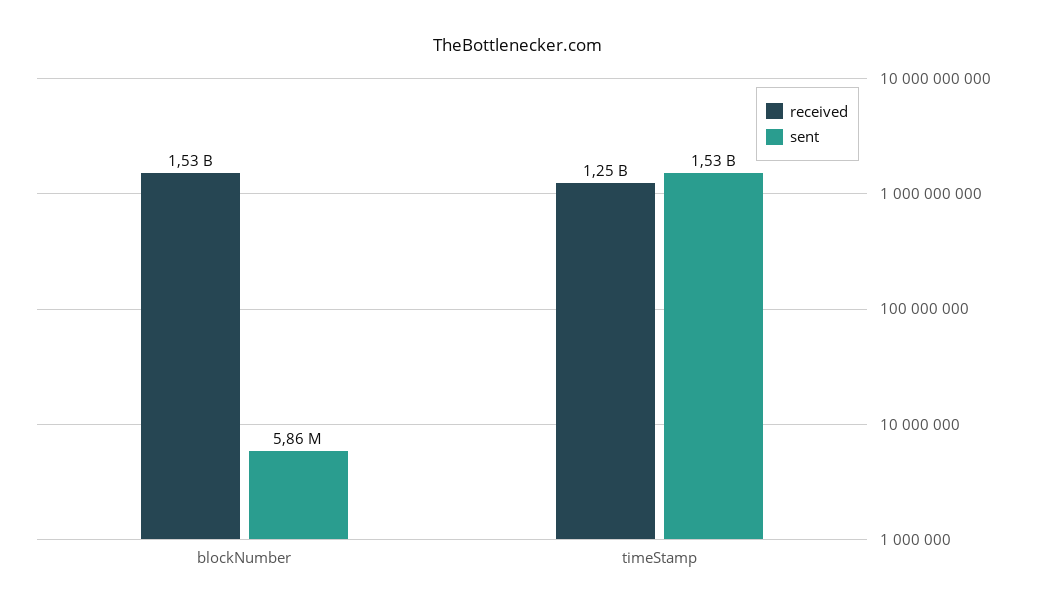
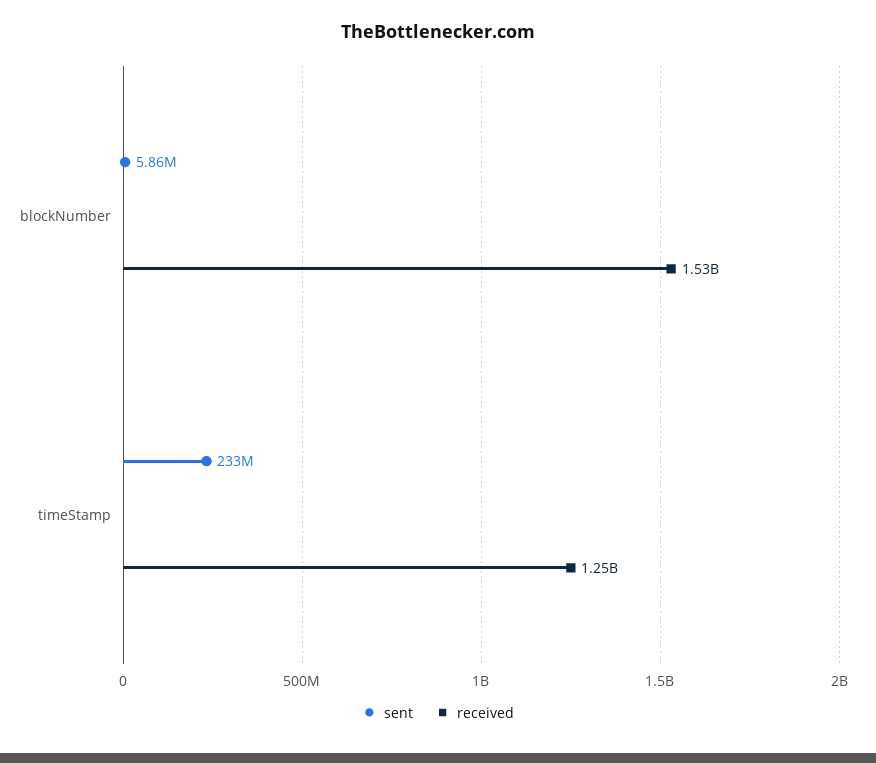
  {
    "received": {
      "blockNumber": 1530000000,
      "timeStamp": 1250000000
    },
    "sent": {
      "blockNumber": 5860000,
-     "timeStamp": 1530000000
+     "timeStamp": 233000000
    }
  }

